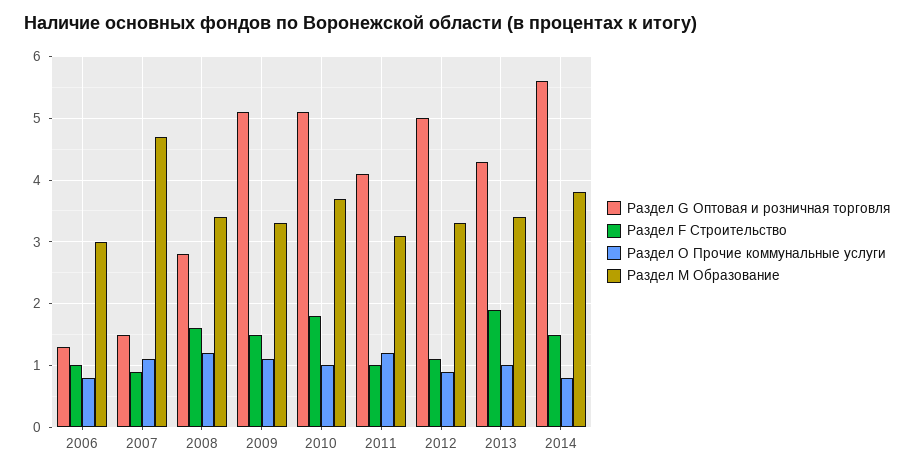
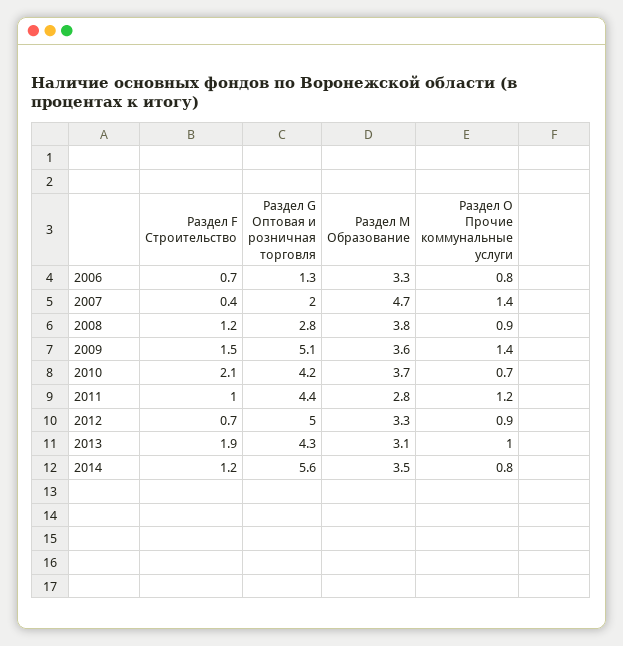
  {
    "Раздел G Оптовая и розничная торговля": {
      "2006": 1.3,
-     "2007": 1.5,
+     "2007": 2,
      "2008": 2.8,
      "2009": 5.1,
-     "2010": 5.1,
+     "2010": 4.2,
-     "2011": 4.1,
+     "2011": 4.4,
      "2012": 5,
      "2013": 4.3,
      "2014": 5.6
    },
    "Раздел F Строительство": {
-     "2006": 1,
+     "2006": 0.7,
-     "2007": 0.9,
+     "2007": 0.4,
-     "2008": 1.6,
+     "2008": 1.2,
      "2009": 1.5,
-     "2010": 1.8,
+     "2010": 2.1,
      "2011": 1,
-     "2012": 1.1,
+     "2012": 0.7,
      "2013": 1.9,
-     "2014": 1.5
+     "2014": 1.2
    },
    "Раздел O Прочие коммунальные услуги": {
      "2006": 0.8,
-     "2007": 1.1,
+     "2007": 1.4,
-     "2008": 1.2,
+     "2008": 0.9,
-     "2009": 1.1,
+     "2009": 1.4,
-     "2010": 1,
+     "2010": 0.7,
      "2011": 1.2,
      "2012": 0.9,
      "2013": 1,
      "2014": 0.8
    },
    "Раздел M Образование": {
-     "2006": 3,
+     "2006": 3.3,
      "2007": 4.7,
-     "2008": 3.4,
+     "2008": 3.8,
-     "2009": 3.3,
+     "2009": 3.6,
      "2010": 3.7,
-     "2011": 3.1,
+     "2011": 2.8,
      "2012": 3.3,
-     "2013": 3.4,
+     "2013": 3.1,
-     "2014": 3.8
+     "2014": 3.5
    }
  }

